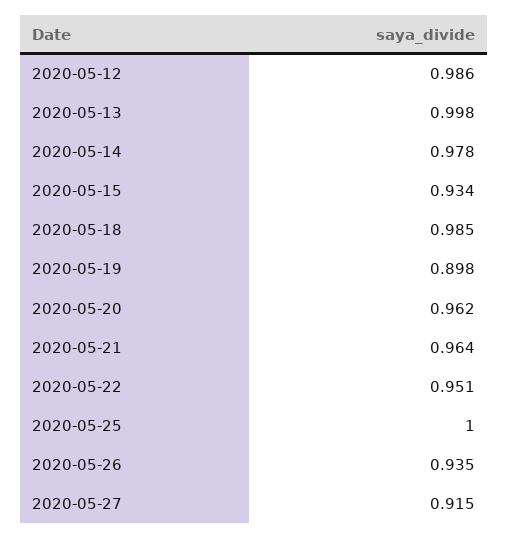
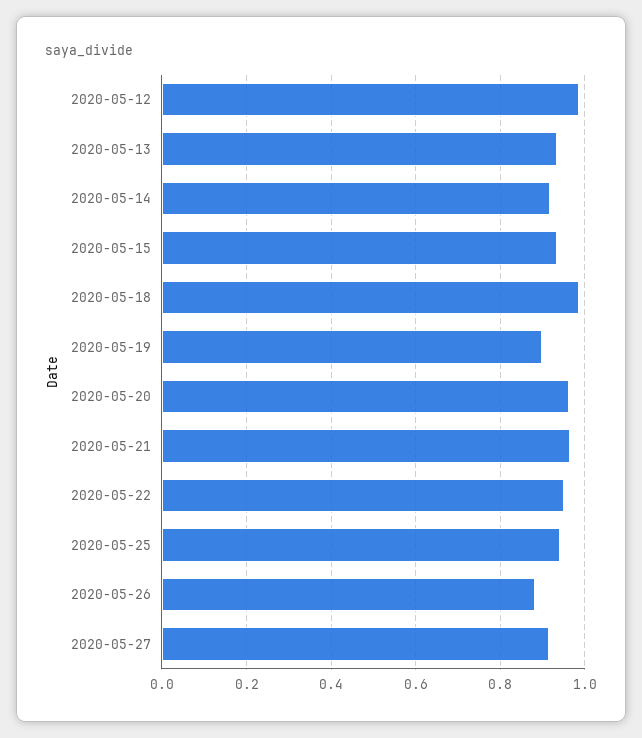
  {
    "2020-05-12": 0.986,
-   "2020-05-13": 0.998,
+   "2020-05-13": 0.94,
-   "2020-05-14": 0.978,
+   "2020-05-14": 0.92,
    "2020-05-15": 0.934,
    "2020-05-18": 0.985,
    "2020-05-19": 0.898,
    "2020-05-20": 0.962,
    "2020-05-21": 0.964,
    "2020-05-22": 0.951,
-   "2020-05-25": 1,
+   "2020-05-25": 0.94,
-   "2020-05-26": 0.935,
+   "2020-05-26": 0.88,
    "2020-05-27": 0.915
  }

